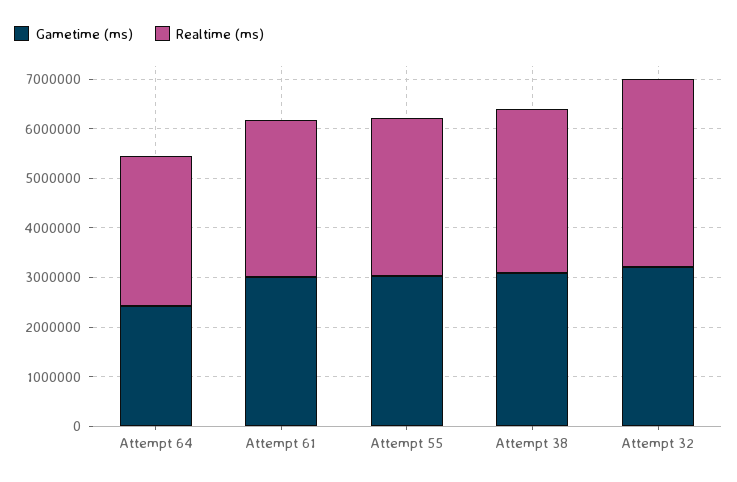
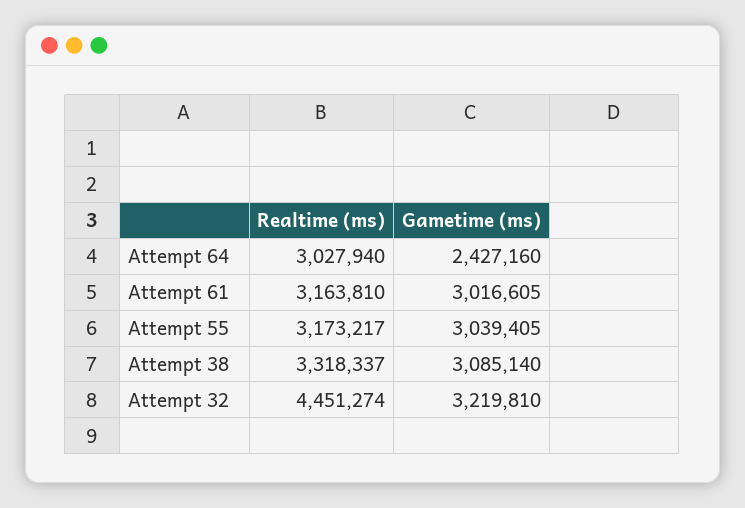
  {
    "Gametime (ms)": {
      "Attempt 64": 2427160,
      "Attempt 61": 3016605,
      "Attempt 55": 3039405,
      "Attempt 38": 3085140,
      "Attempt 32": 3219810
    },
    "Realtime (ms)": {
      "Attempt 64": 3027940,
      "Attempt 61": 3163810,
      "Attempt 55": 3173217,
      "Attempt 38": 3318337,
-     "Attempt 32": 3800000
+     "Attempt 32": 4451274
    }
  }

